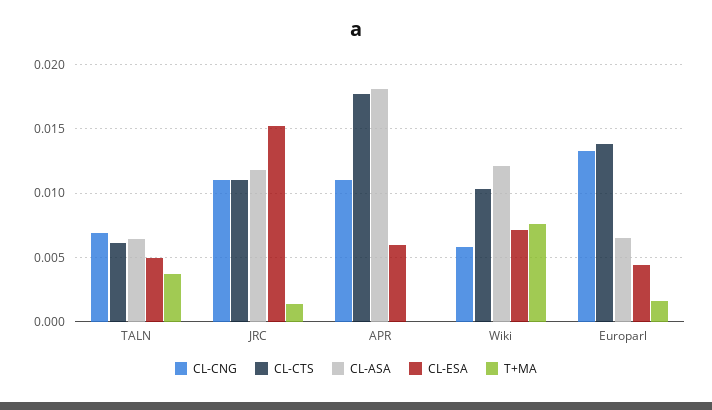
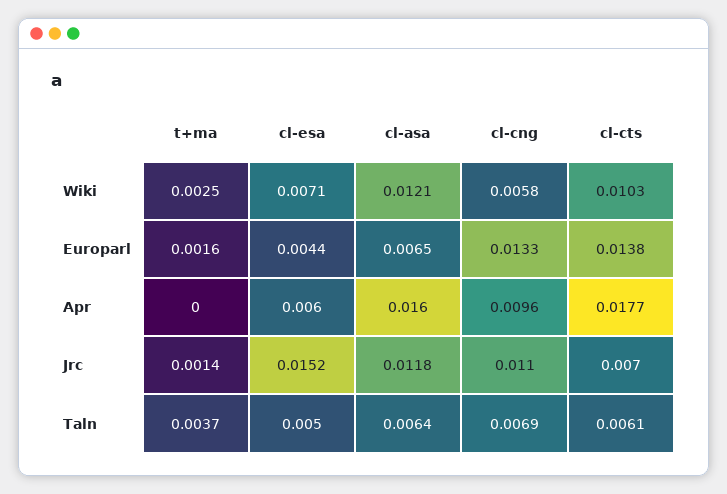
  {
    "CL-CNG": {
      "TALN": 0.0069,
      "JRC": 0.011,
-     "APR": 0.011,
+     "APR": 0.0096,
      "Wiki": 0.0058,
      "Europarl": 0.0133
    },
    "CL-CTS": {
      "TALN": 0.0061,
-     "JRC": 0.011,
+     "JRC": 0.007,
      "APR": 0.0177,
      "Wiki": 0.0103,
      "Europarl": 0.0138
    },
    "CL-ASA": {
      "TALN": 0.0064,
      "JRC": 0.0118,
-     "APR": 0.018,
+     "APR": 0.016,
      "Wiki": 0.0121,
      "Europarl": 0.0065
    },
    "CL-ESA": {
      "TALN": 0.005,
      "JRC": 0.0152,
      "APR": 0.006,
      "Wiki": 0.0071,
      "Europarl": 0.0044
    },
    "T+MA": {
      "TALN": 0.0037,
      "JRC": 0.0014,
      "APR": 0,
-     "Wiki": 0.0075,
+     "Wiki": 0.0025,
      "Europarl": 0.0016
    }
  }

